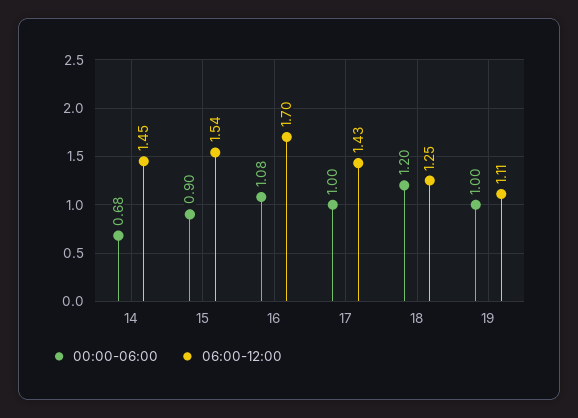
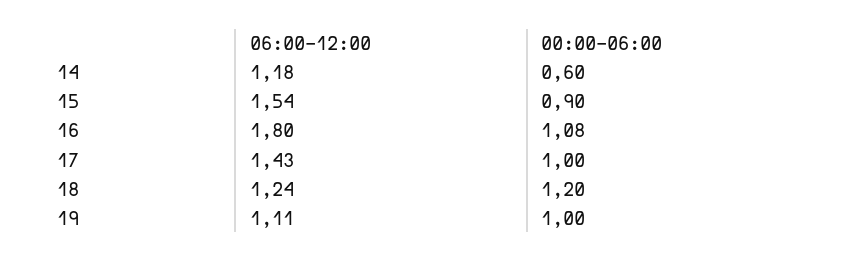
  {
    "00:00-06:00": {
-     "14": 0.68,
+     "14": 0.6,
      "15": 0.9,
      "16": 1.08,
      "17": 1,
      "18": 1.2,
      "19": 1
    },
    "06:00-12:00": {
-     "14": 1.45,
+     "14": 1.18,
      "15": 1.54,
-     "16": 1.7,
+     "16": 1.8,
      "17": 1.43,
-     "18": 1.25,
+     "18": 1.24,
      "19": 1.11
    }
  }

